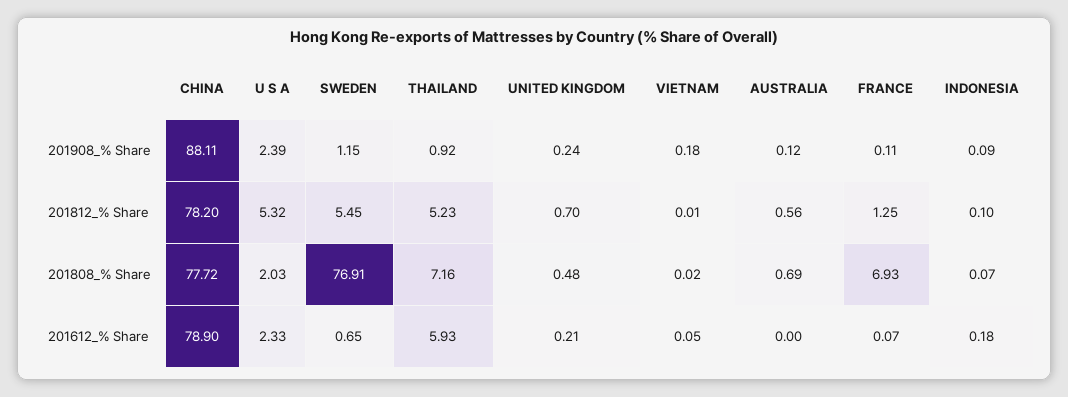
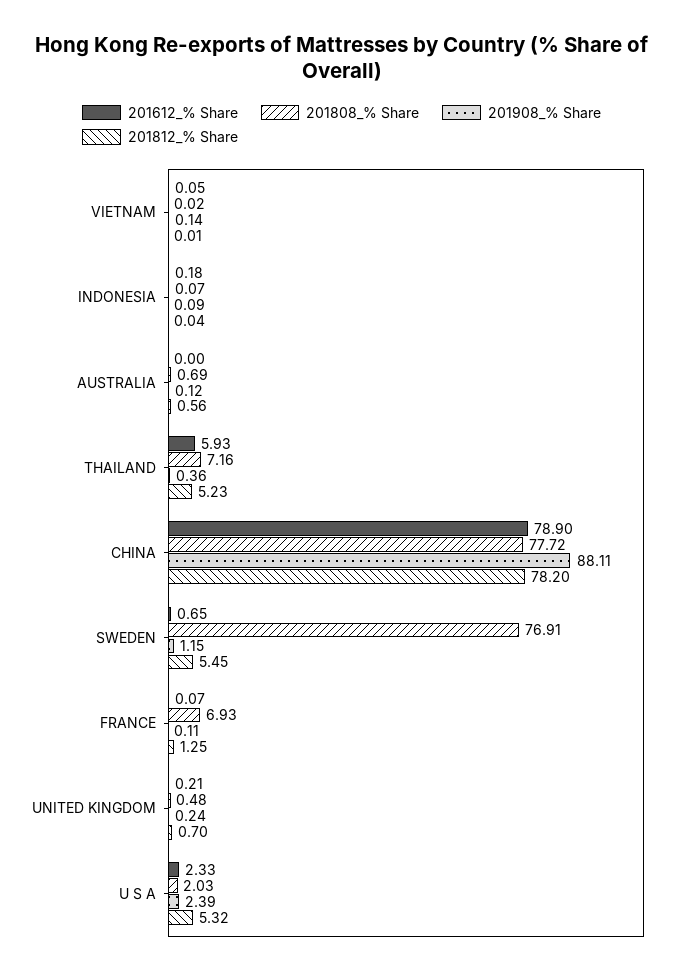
  {
    "201908_% Share": {
      "CHINA": 88.11,
      "U S A": 2.39,
      "SWEDEN": 1.15,
-     "THAILAND": 0.92,
+     "THAILAND": 0.36,
      "UNITED KINGDOM": 0.24,
-     "VIETNAM": 0.18,
+     "VIETNAM": 0.14,
      "AUSTRALIA": 0.12,
      "FRANCE": 0.11,
      "INDONESIA": 0.09
    },
    "201812_% Share": {
      "CHINA": 78.2,
      "U S A": 5.32,
      "SWEDEN": 5.45,
      "THAILAND": 5.23,
      "UNITED KINGDOM": 0.7,
      "VIETNAM": 0.01,
      "AUSTRALIA": 0.56,
      "FRANCE": 1.25,
-     "INDONESIA": 0.1
+     "INDONESIA": 0.04
    },
    "201808_% Share": {
      "CHINA": 77.72,
      "U S A": 2.03,
      "SWEDEN": 76.91,
      "THAILAND": 7.16,
      "UNITED KINGDOM": 0.48,
      "VIETNAM": 0.02,
      "AUSTRALIA": 0.69,
      "FRANCE": 6.93,
      "INDONESIA": 0.07
    },
    "201612_% Share": {
      "CHINA": 78.9,
      "U S A": 2.33,
      "SWEDEN": 0.65,
      "THAILAND": 5.93,
      "UNITED KINGDOM": 0.21,
      "VIETNAM": 0.05,
      "AUSTRALIA": 0,
      "FRANCE": 0.07,
      "INDONESIA": 0.18
    }
  }

